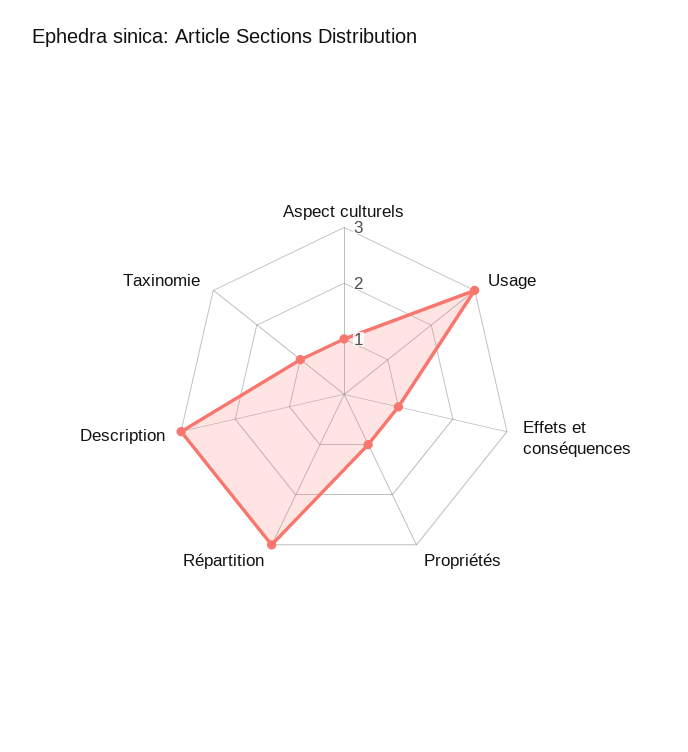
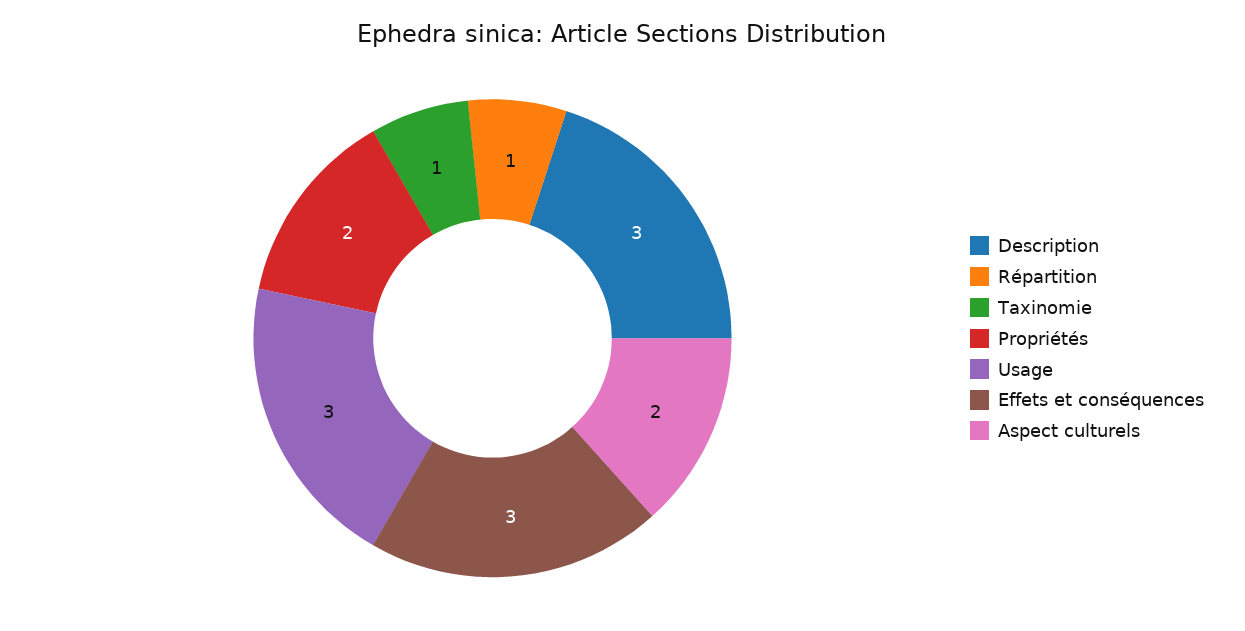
  {
-   "Aspect culturels": 1,
+   "Aspect culturels": 2,
    "Usage": 3,
-   "Effets et conséquences": 1,
+   "Effets et conséquences": 3,
-   "Propriétés": 1,
+   "Propriétés": 2,
-   "Répartition": 3,
+   "Répartition": 1,
    "Description": 3,
    "Taxinomie": 1
  }

